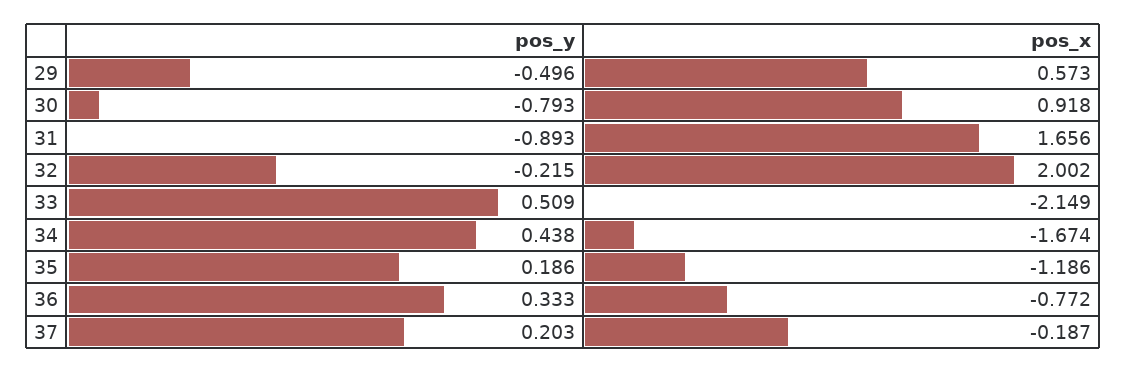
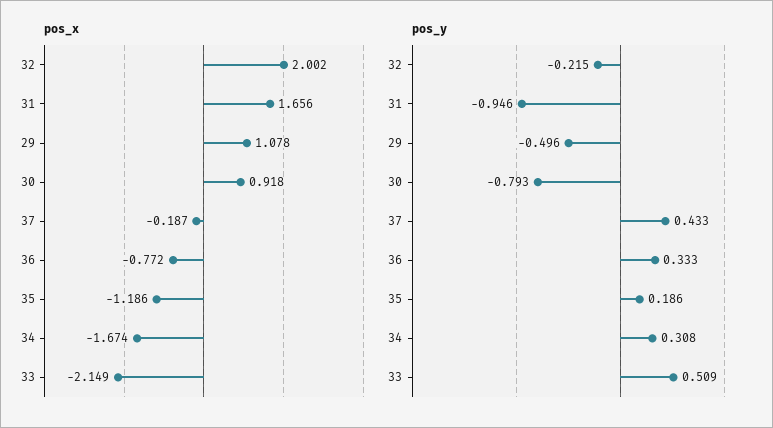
  {
    "pos_y": {
      "29": -0.496,
      "30": -0.793,
-     "31": -0.893,
+     "31": -0.946,
      "32": -0.215,
      "33": 0.509,
-     "34": 0.438,
+     "34": 0.308,
      "35": 0.186,
      "36": 0.333,
-     "37": 0.203
+     "37": 0.433
    },
    "pos_x": {
-     "29": 0.573,
+     "29": 1.078,
      "30": 0.918,
      "31": 1.656,
      "32": 2.002,
      "33": -2.149,
      "34": -1.674,
      "35": -1.186,
      "36": -0.772,
      "37": -0.187
    }
  }

